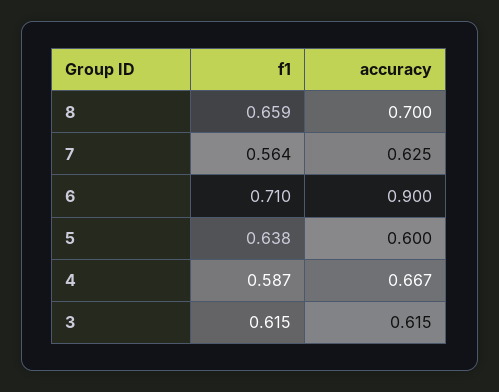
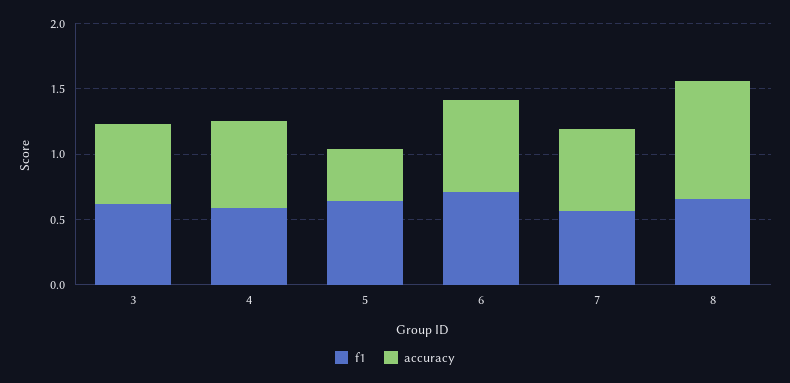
  {
    "f1": {
      "8": 0.659,
      "7": 0.564,
      "6": 0.71,
      "5": 0.638,
      "4": 0.587,
      "3": 0.615
    },
    "accuracy": {
-     "8": 0.7,
+     "8": 0.9,
      "7": 0.625,
-     "6": 0.9,
+     "6": 0.7,
-     "5": 0.6,
+     "5": 0.4,
      "4": 0.667,
      "3": 0.615
    }
  }

